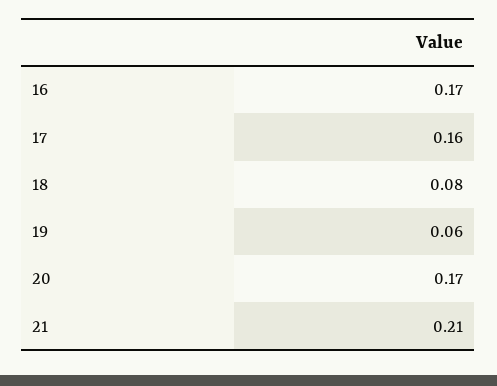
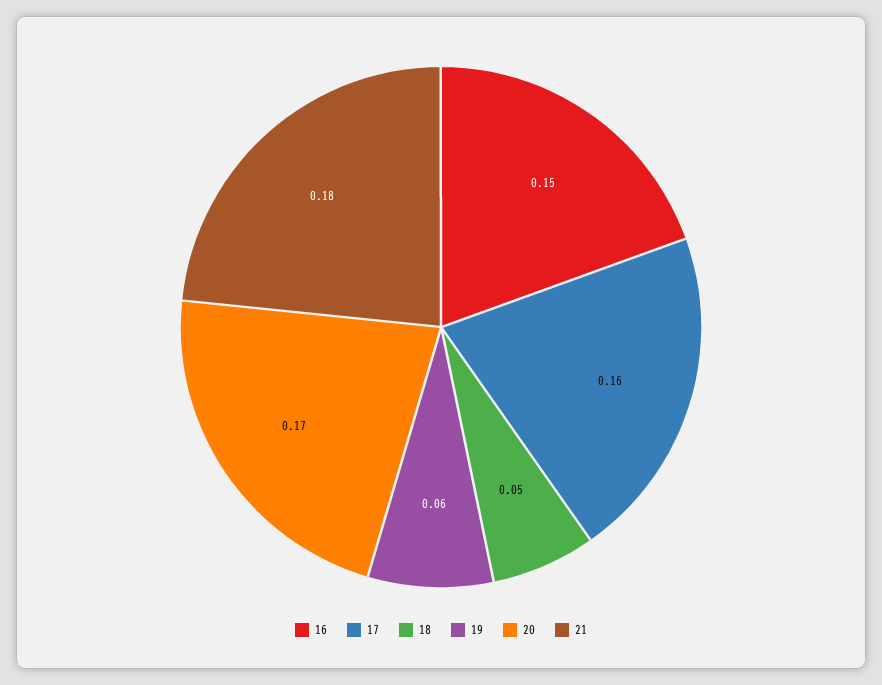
  {
-   "16": 0.17,
+   "16": 0.15,
    "17": 0.16,
-   "18": 0.08,
+   "18": 0.05,
    "19": 0.06,
    "20": 0.17,
-   "21": 0.21
+   "21": 0.18
  }

